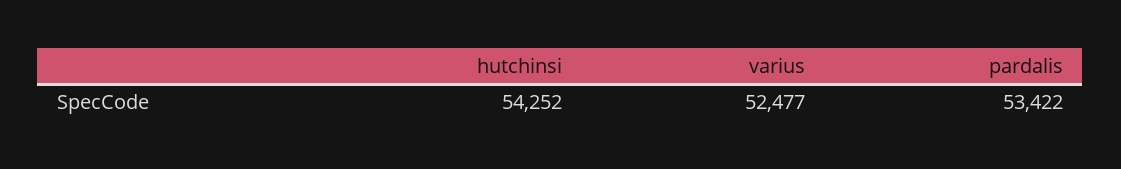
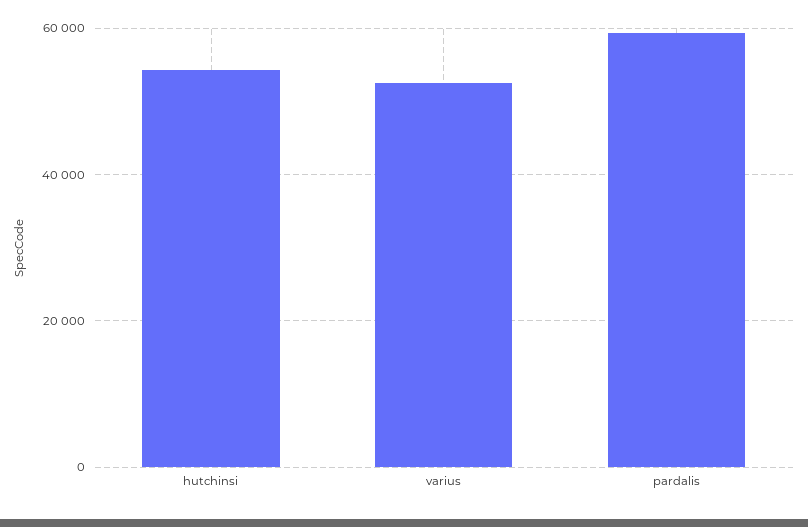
  {
    "hutchinsi": 54252,
    "varius": 52477,
-   "pardalis": 53422
+   "pardalis": 60000
  }

